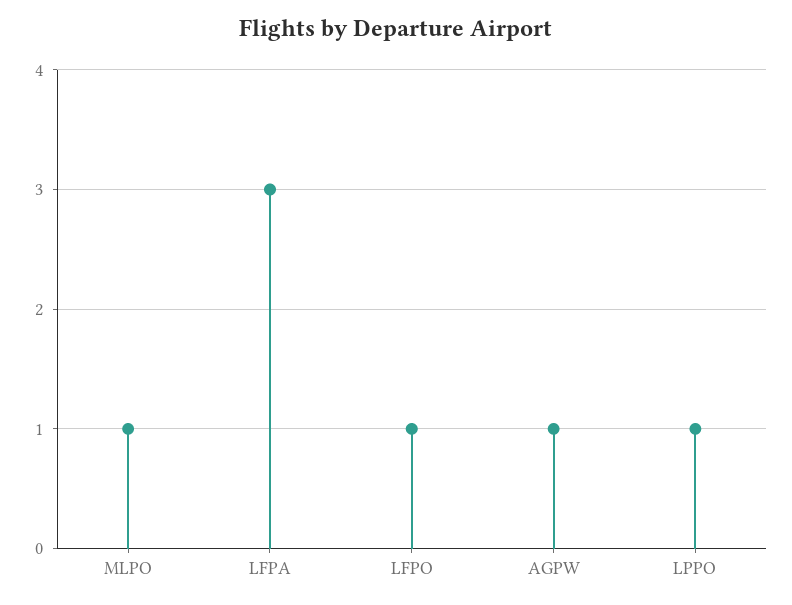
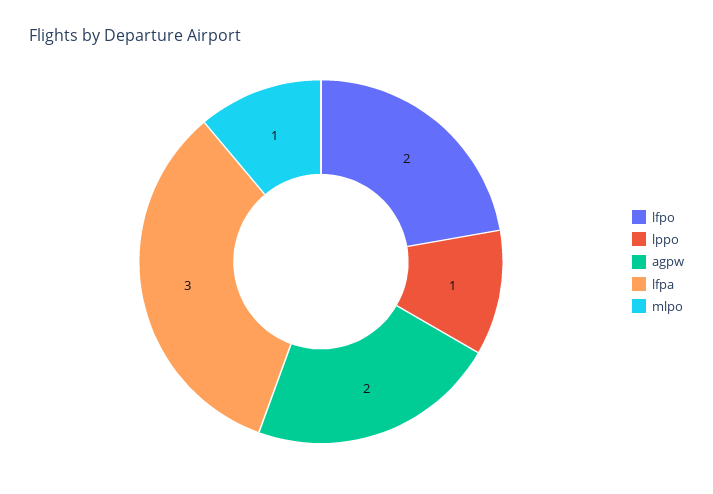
  {
    "MLPO": 1,
    "LFPA": 3,
-   "LFPO": 1,
+   "LFPO": 2,
-   "AGPW": 1,
+   "AGPW": 2,
    "LPPO": 1
  }

